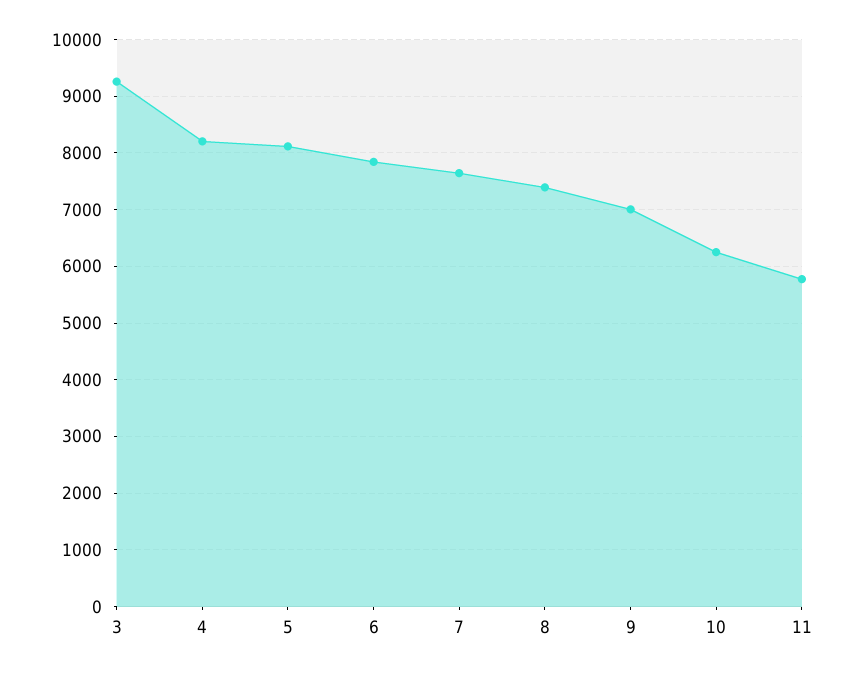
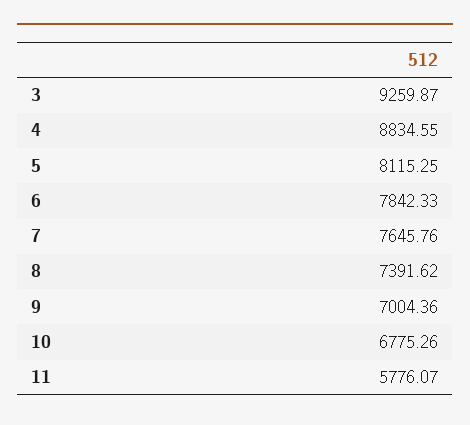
  {
    "3": 9259.87,
-   "4": 8200,
+   "4": 8834.55,
    "5": 8115.25,
    "6": 7842.33,
    "7": 7645.76,
    "8": 7391.62,
    "9": 7004.36,
-   "10": 6200,
+   "10": 6775.26,
    "11": 5776.07
  }

